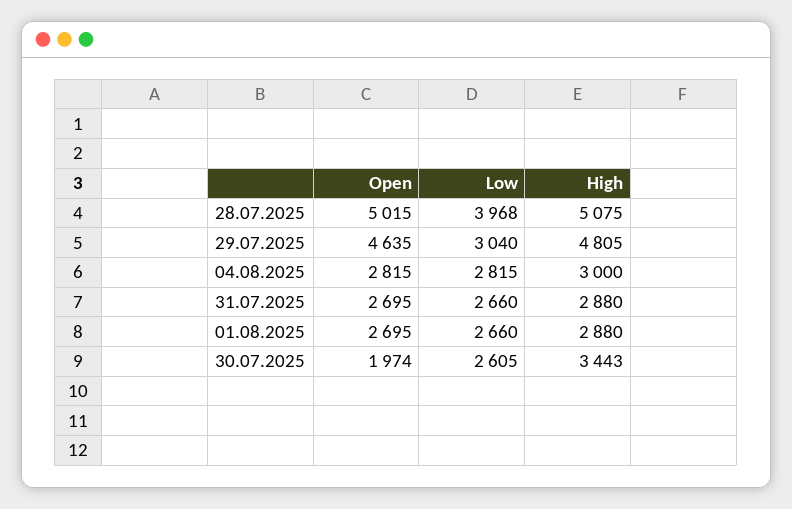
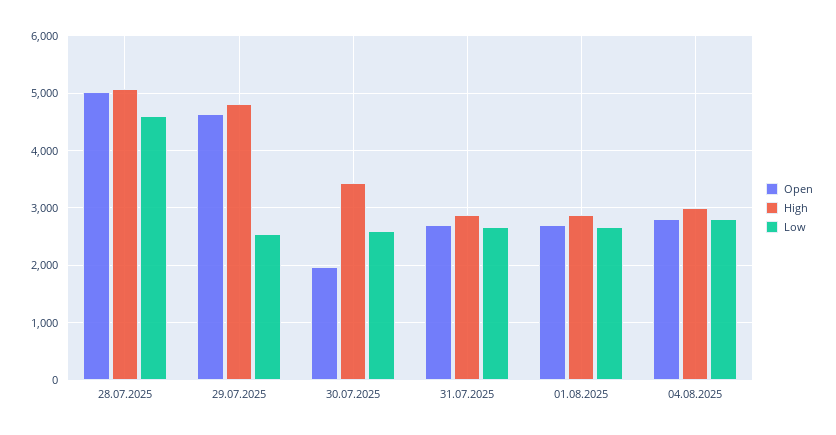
  {
    "Open": {
      "28.07.2025": 5015,
      "29.07.2025": 4635,
      "04.08.2025": 2815,
      "31.07.2025": 2695,
      "01.08.2025": 2695,
      "30.07.2025": 1974
    },
    "Low": {
-     "28.07.2025": 3968,
+     "28.07.2025": 4600,
-     "29.07.2025": 3040,
+     "29.07.2025": 2600,
      "04.08.2025": 2815,
      "31.07.2025": 2660,
      "01.08.2025": 2660,
      "30.07.2025": 2605
    },
    "High": {
      "28.07.2025": 5075,
      "29.07.2025": 4805,
      "04.08.2025": 3000,
      "31.07.2025": 2880,
      "01.08.2025": 2880,
      "30.07.2025": 3443
    }
  }

